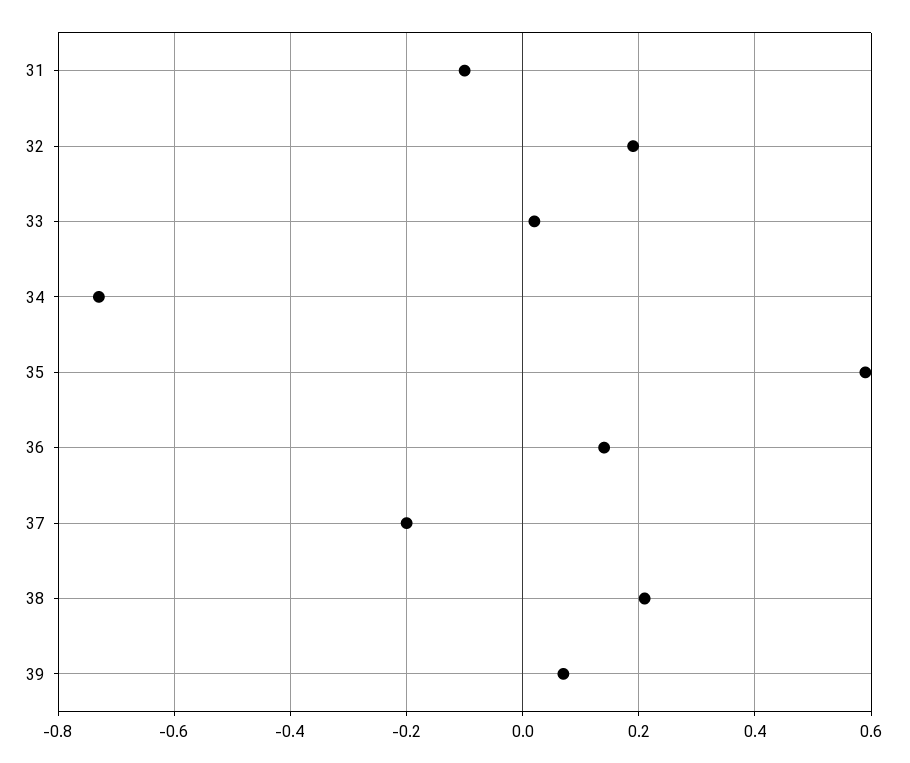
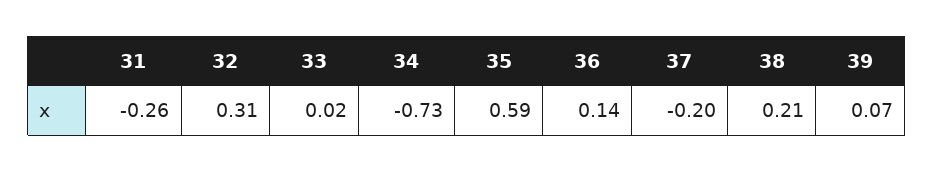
  {
-   "31": -0.1,
+   "31": -0.26,
-   "32": 0.2,
+   "32": 0.31,
    "33": 0.02,
    "34": -0.73,
    "35": 0.59,
    "36": 0.14,
    "37": -0.2,
    "38": 0.21,
    "39": 0.07
  }

